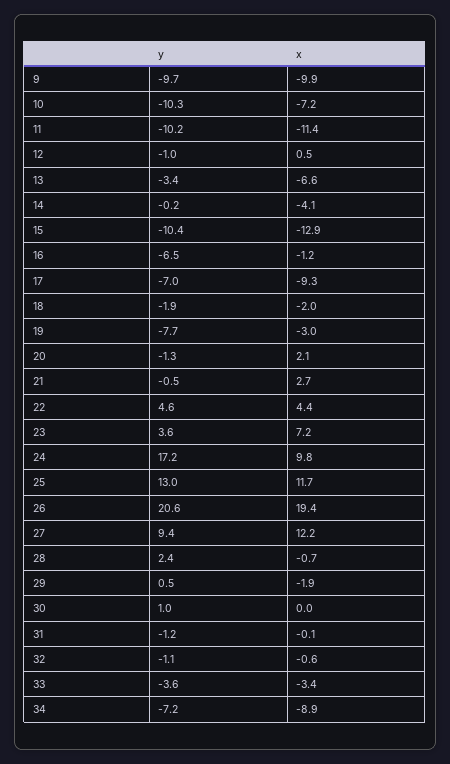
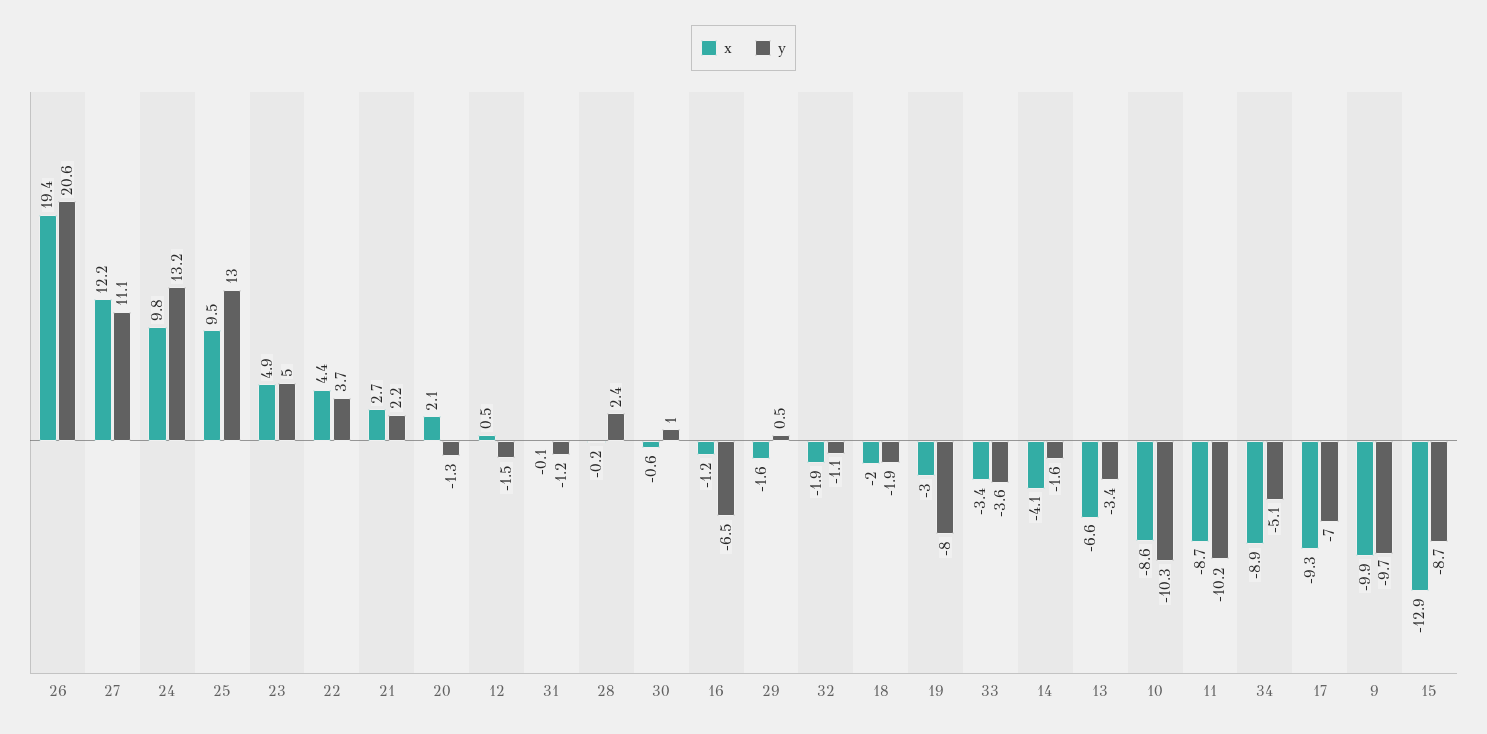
  {
    "y": {
      "9": -9.7,
      "10": -10.3,
      "11": -10.2,
-     "12": -1,
+     "12": -1.5,
      "13": -3.4,
-     "14": -0.2,
+     "14": -1.6,
-     "15": -10.4,
+     "15": -8.7,
      "16": -6.5,
      "17": -7,
      "18": -1.9,
-     "19": -7.7,
+     "19": -8,
      "20": -1.3,
-     "21": -0.5,
+     "21": 2.2,
-     "22": 4.6,
+     "22": 3.7,
-     "23": 3.6,
+     "23": 5,
-     "24": 17.2,
+     "24": 13.2,
      "25": 13,
      "26": 20.6,
-     "27": 9.4,
+     "27": 11.1,
      "28": 2.4,
      "29": 0.5,
      "30": 1,
      "31": -1.2,
      "32": -1.1,
      "33": -3.6,
-     "34": -7.2
+     "34": -5.1
    },
    "x": {
      "9": -9.9,
-     "10": -7.2,
+     "10": -8.6,
-     "11": -11.4,
+     "11": -8.7,
      "12": 0.5,
      "13": -6.6,
      "14": -4.1,
      "15": -12.9,
      "16": -1.2,
      "17": -9.3,
      "18": -2,
      "19": -3,
      "20": 2.1,
      "21": 2.7,
      "22": 4.4,
-     "23": 7.2,
+     "23": 4.9,
      "24": 9.8,
-     "25": 11.7,
+     "25": 9.5,
      "26": 19.4,
      "27": 12.2,
-     "28": -0.7,
+     "28": -0.2,
-     "29": -1.9,
+     "29": -1.6,
-     "30": 0,
+     "30": -0.6,
      "31": -0.1,
-     "32": -0.6,
+     "32": -1.9,
      "33": -3.4,
      "34": -8.9
    }
  }

